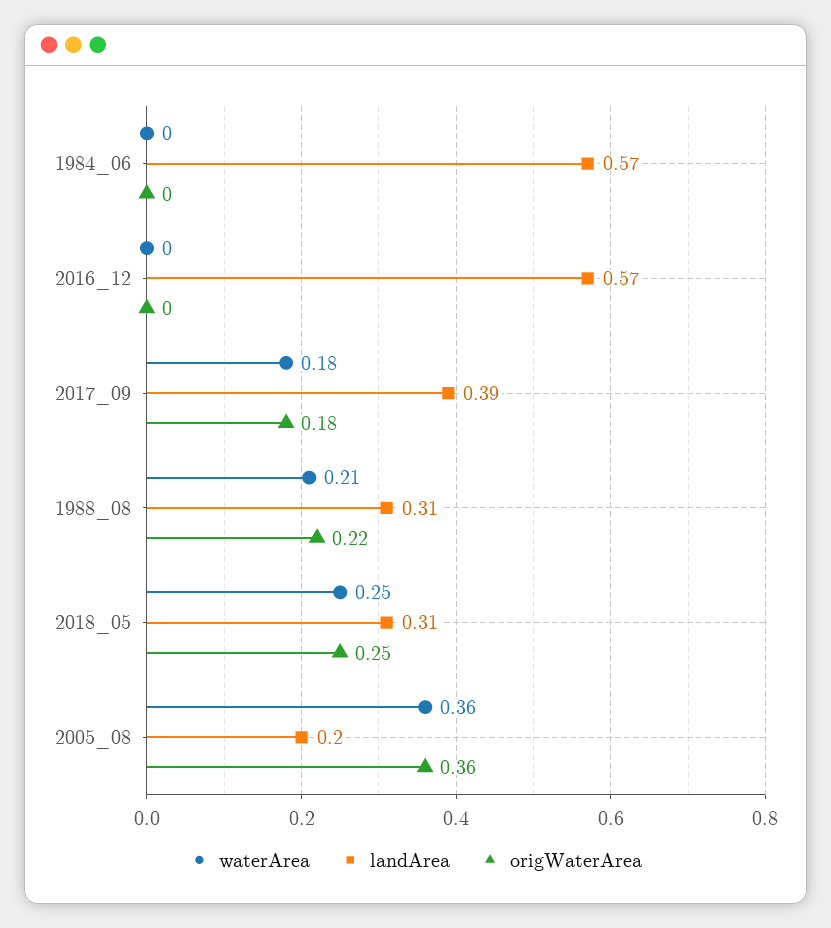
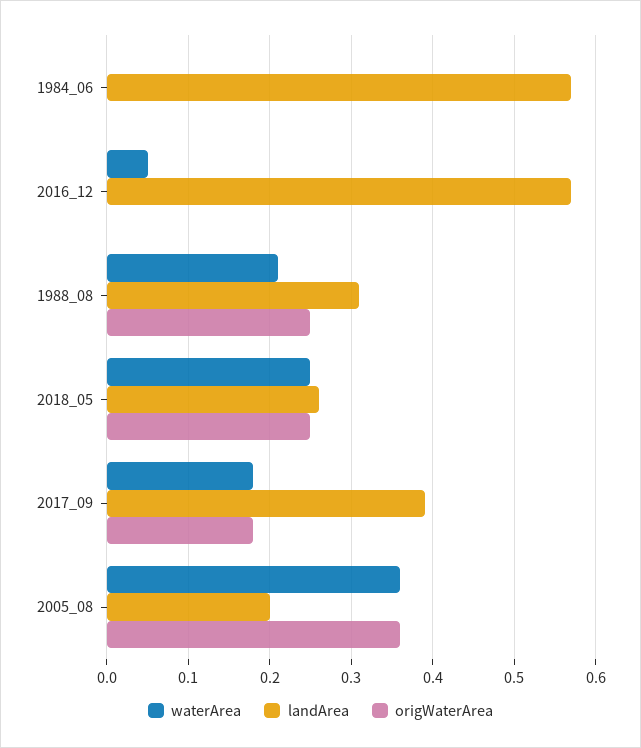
  {
    "waterArea": {
      "1984_06": 0,
-     "2016_12": 0,
+     "2016_12": 0.05,
      "2017_09": 0.18,
      "1988_08": 0.21,
      "2018_05": 0.25,
      "2005_08": 0.36
    },
    "landArea": {
      "1984_06": 0.57,
      "2016_12": 0.57,
      "2017_09": 0.39,
      "1988_08": 0.31,
-     "2018_05": 0.31,
+     "2018_05": 0.26,
      "2005_08": 0.2
    },
    "origWaterArea": {
      "1984_06": 0,
      "2016_12": 0,
      "2017_09": 0.18,
-     "1988_08": 0.22,
+     "1988_08": 0.25,
      "2018_05": 0.25,
      "2005_08": 0.36
    }
  }

